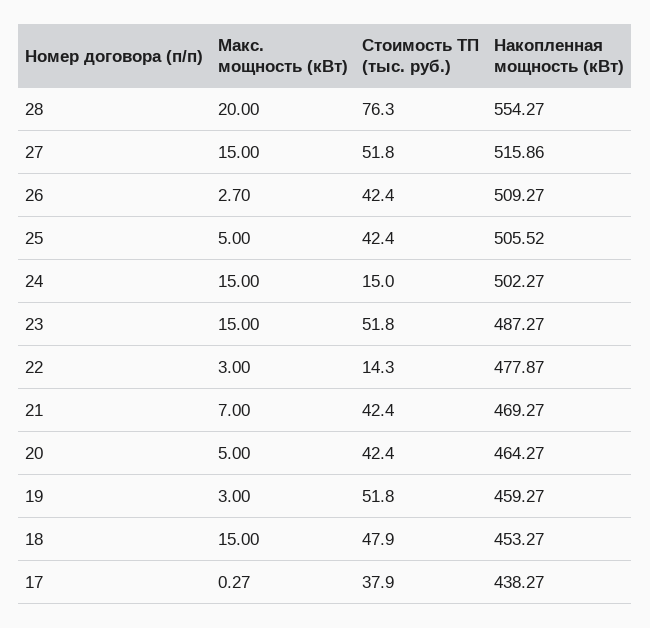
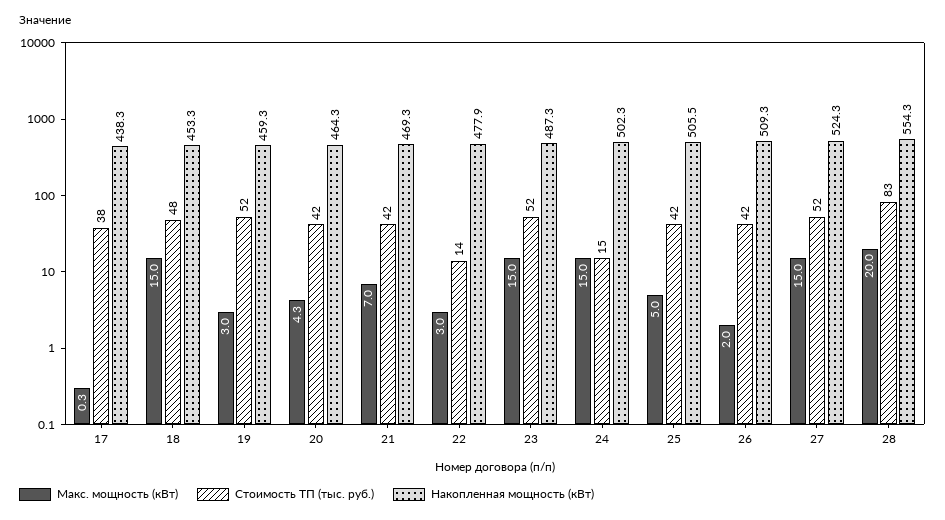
  {
    "Макс. мощность (кВт)": {
      "28": 20,
      "27": 15,
-     "26": 2.7,
+     "26": 2,
      "25": 5,
      "24": 15,
      "23": 15,
      "22": 3,
      "21": 7,
-     "20": 5,
+     "20": 4.3,
      "19": 3,
      "18": 15,
      "17": 0.27
    },
    "Стоимость ТП (тыс. руб.)": {
-     "28": 76.3,
+     "28": 83,
      "27": 51.8,
      "26": 42.4,
      "25": 42.4,
      "24": 15,
      "23": 51.8,
      "22": 14.3,
      "21": 42.4,
      "20": 42.4,
      "19": 51.8,
      "18": 47.9,
      "17": 37.9
    },
    "Накопленная мощность (кВт)": {
      "28": 554.27,
-     "27": 515.86,
+     "27": 524.3,
      "26": 509.27,
      "25": 505.52,
      "24": 502.27,
      "23": 487.27,
      "22": 477.87,
      "21": 469.27,
      "20": 464.27,
      "19": 459.27,
      "18": 453.27,
      "17": 438.27
    }
  }

